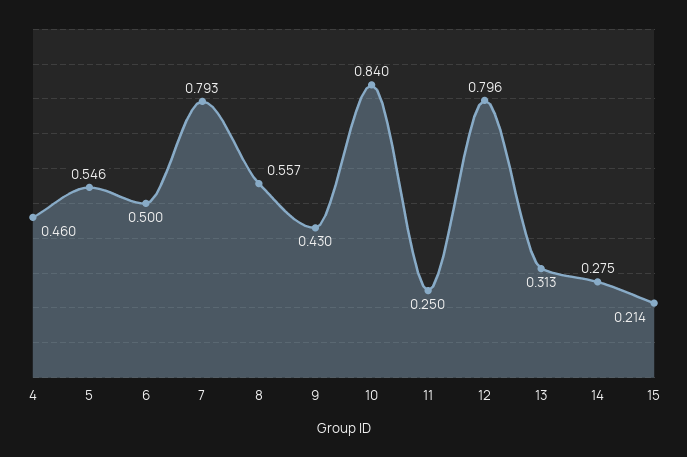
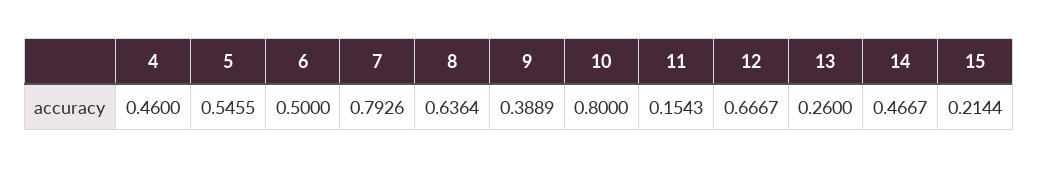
  {
    "4": 0.46,
    "5": 0.5455,
    "6": 0.5,
    "7": 0.7926,
-   "8": 0.557,
+   "8": 0.6364,
-   "9": 0.43,
+   "9": 0.3889,
-   "10": 0.84,
+   "10": 0.8,
-   "11": 0.25,
+   "11": 0.1543,
-   "12": 0.796,
+   "12": 0.6667,
-   "13": 0.313,
+   "13": 0.26,
-   "14": 0.275,
+   "14": 0.4667,
    "15": 0.2144
  }

